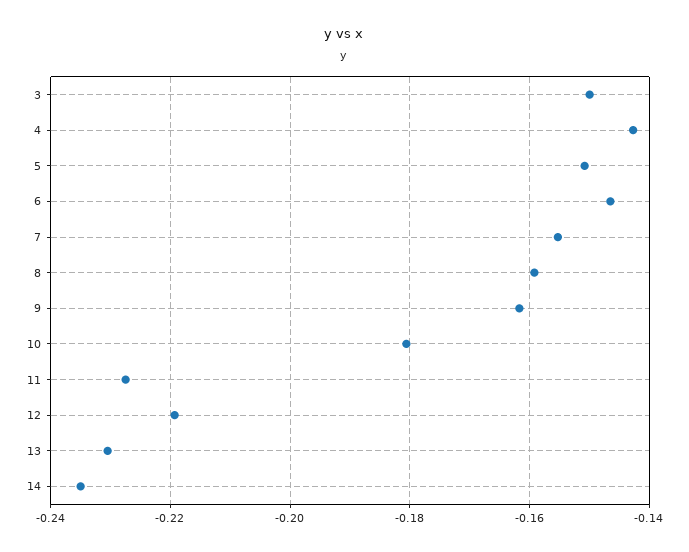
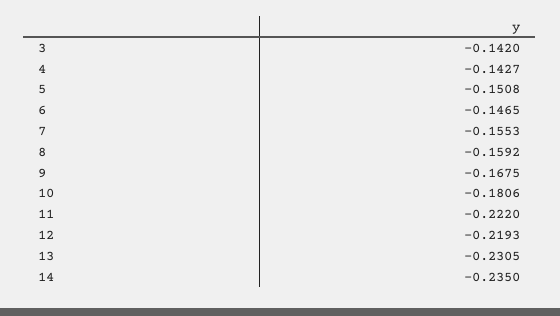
  {
-   "3": -0.15,
+   "3": -0.142,
    "4": -0.1427,
    "5": -0.1508,
    "6": -0.1465,
    "7": -0.1553,
    "8": -0.1592,
-   "9": -0.162,
+   "9": -0.1675,
    "10": -0.1806,
-   "11": -0.228,
+   "11": -0.222,
    "12": -0.2193,
    "13": -0.2305,
    "14": -0.235
  }

